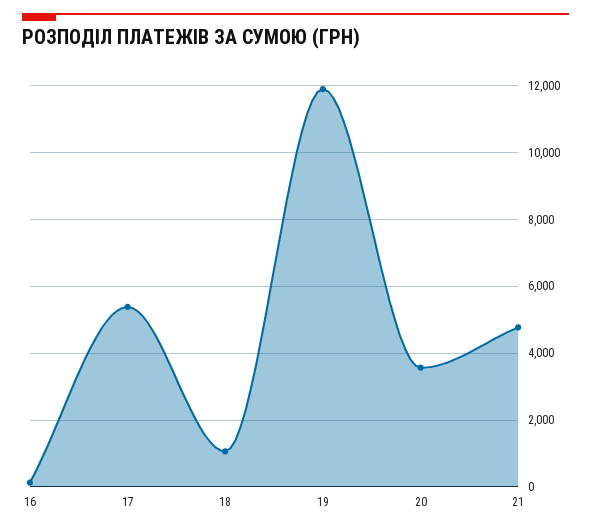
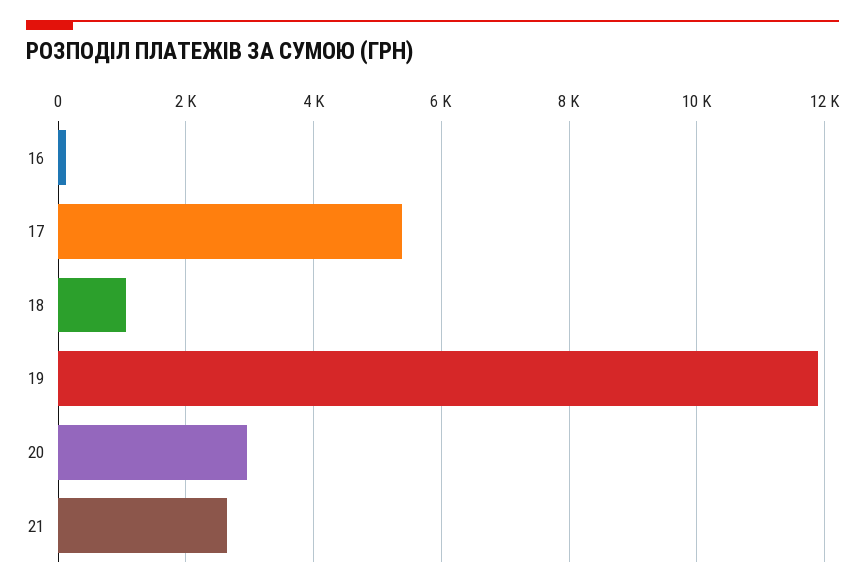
  {
    "16": 200,
    "17": 5400,
    "18": 1000,
    "19": 11800,
-   "20": 3600,
+   "20": 3000,
-   "21": 4800
+   "21": 2600
  }

